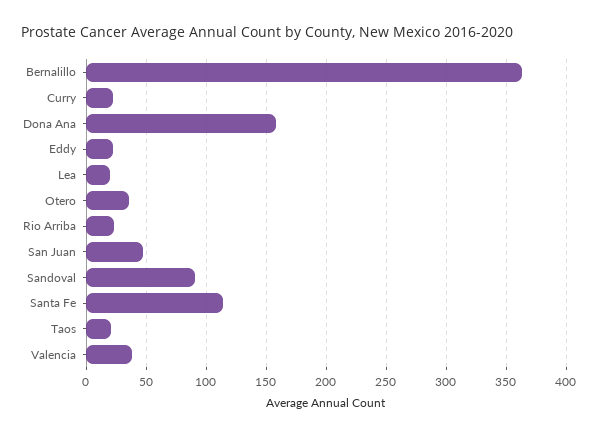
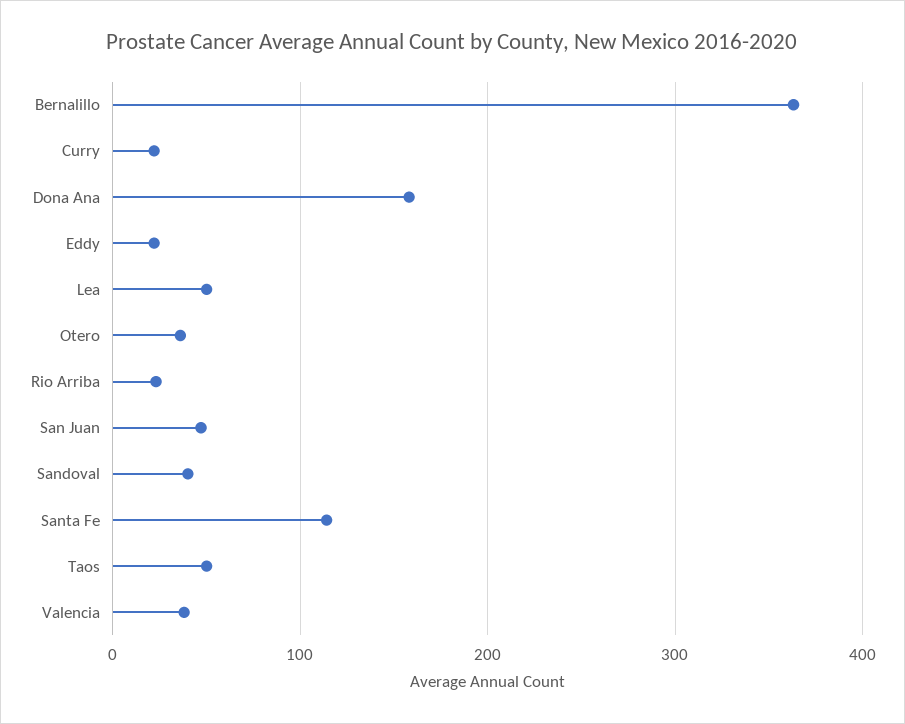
  {
    "Bernalillo": 365,
    "Curry": 20,
    "Dona Ana": 160,
    "Eddy": 20,
-   "Lea": 20,
+   "Lea": 50,
    "Otero": 35,
    "Rio Arriba": 25,
    "San Juan": 45,
-   "Sandoval": 90,
+   "Sandoval": 40,
    "Santa Fe": 115,
-   "Taos": 20,
+   "Taos": 50,
    "Valencia": 40
  }

